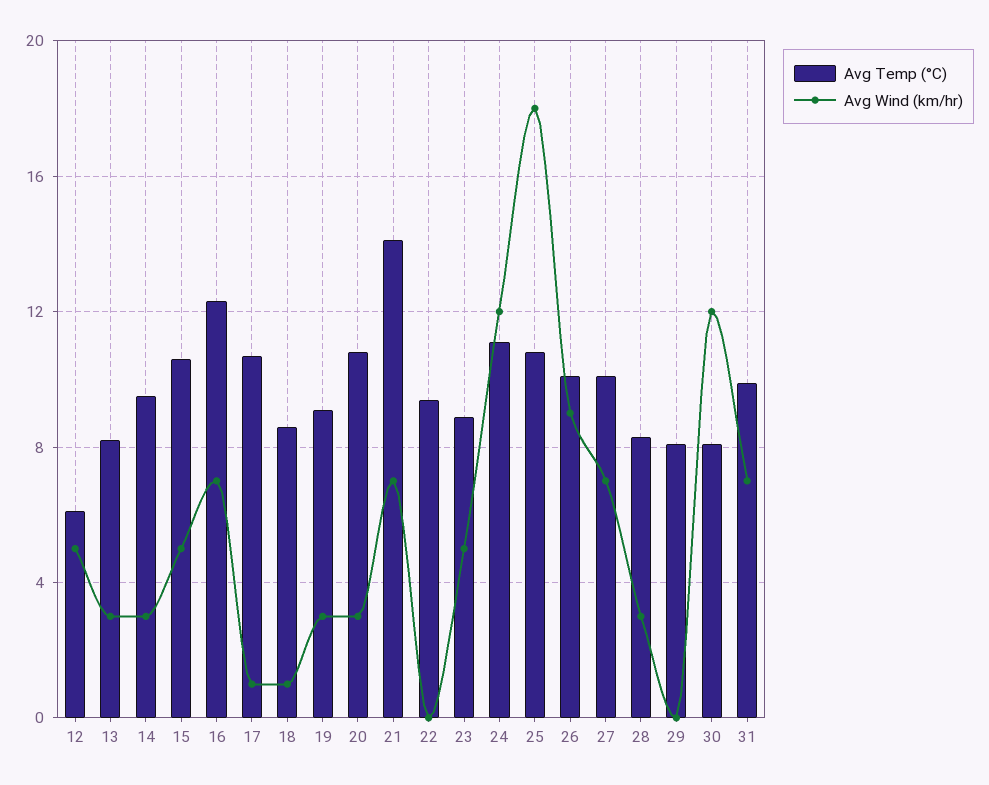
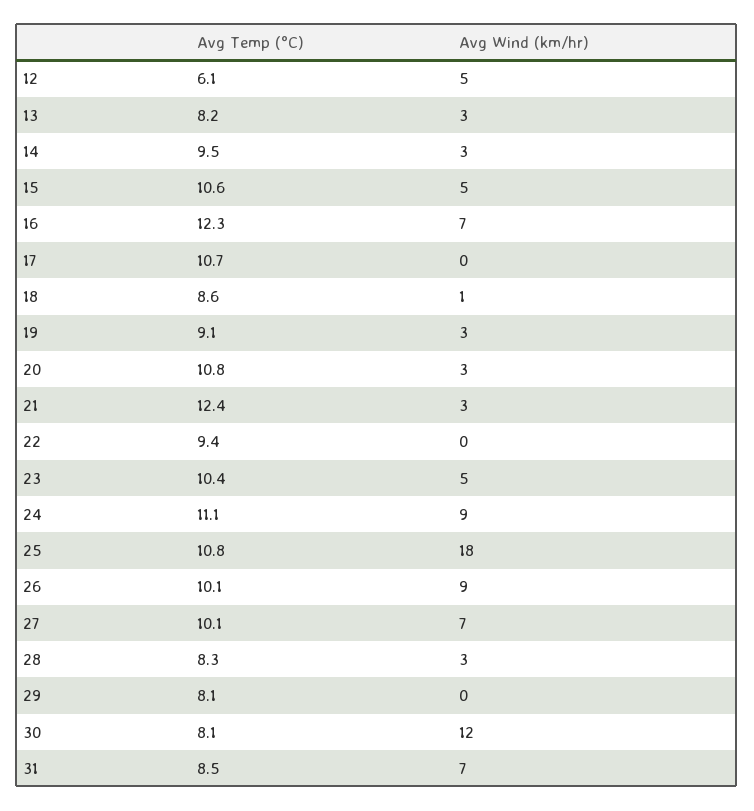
  {
    "Avg Temp (°C)": {
      "12": 6.1,
      "13": 8.2,
      "14": 9.5,
      "15": 10.6,
      "16": 12.3,
      "17": 10.7,
      "18": 8.6,
      "19": 9.1,
      "20": 10.8,
-     "21": 14,
+     "21": 12.4,
      "22": 9.4,
-     "23": 9,
+     "23": 10.4,
      "24": 11.1,
      "25": 10.8,
      "26": 10.1,
      "27": 10.1,
      "28": 8.3,
      "29": 8.1,
      "30": 8.1,
-     "31": 10
+     "31": 8.5
    },
    "Avg Wind (km/hr)": {
      "12": 5,
      "13": 3,
      "14": 3,
      "15": 5,
      "16": 7,
-     "17": 1,
+     "17": 0,
      "18": 1,
      "19": 3,
      "20": 3,
-     "21": 7,
+     "21": 3,
      "22": 0,
      "23": 5,
-     "24": 12,
+     "24": 9,
      "25": 18,
      "26": 9,
      "27": 7,
      "28": 3,
      "29": 0,
      "30": 12,
      "31": 7
    }
  }

